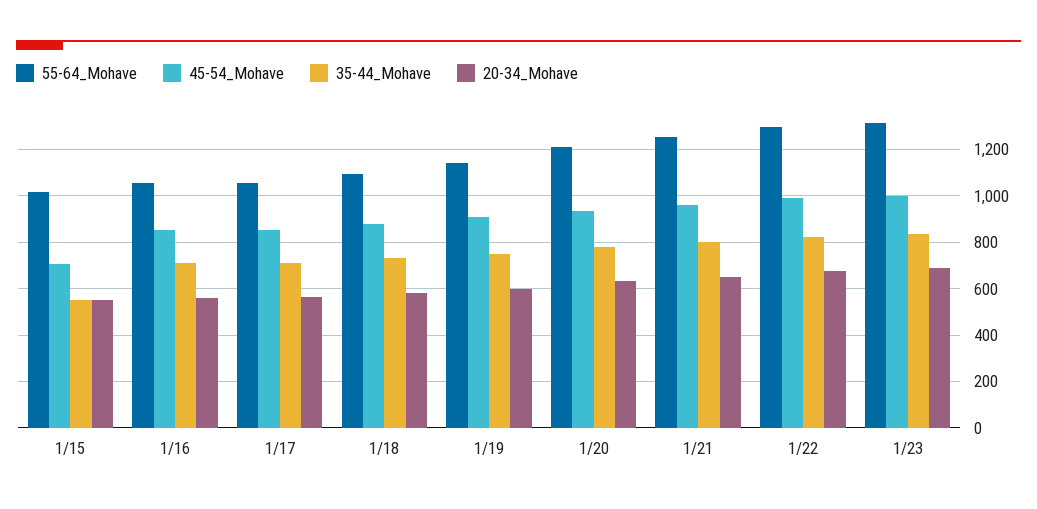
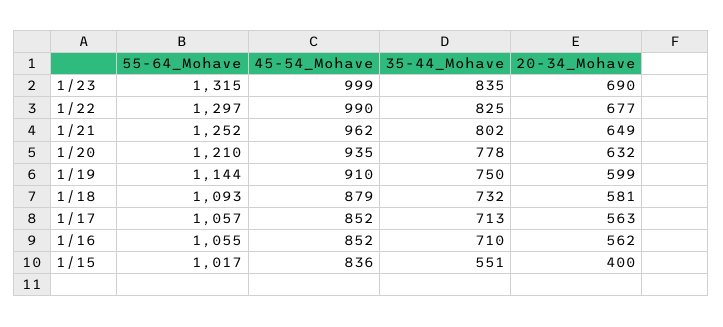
  {
    "55-64_Mohave": {
      "1/15": 1017,
      "1/16": 1055,
      "1/17": 1057,
      "1/18": 1093,
      "1/19": 1144,
      "1/20": 1210,
      "1/21": 1252,
      "1/22": 1297,
      "1/23": 1315
    },
    "45-54_Mohave": {
-     "1/15": 700,
+     "1/15": 836,
      "1/16": 852,
      "1/17": 852,
      "1/18": 879,
      "1/19": 910,
      "1/20": 935,
      "1/21": 962,
      "1/22": 990,
      "1/23": 999
    },
    "35-44_Mohave": {
      "1/15": 551,
      "1/16": 710,
      "1/17": 713,
      "1/18": 732,
      "1/19": 750,
      "1/20": 778,
      "1/21": 802,
      "1/22": 825,
      "1/23": 835
    },
    "20-34_Mohave": {
-     "1/15": 550,
+     "1/15": 400,
      "1/16": 562,
      "1/17": 563,
      "1/18": 581,
      "1/19": 599,
      "1/20": 632,
      "1/21": 649,
      "1/22": 677,
      "1/23": 690
    }
  }

